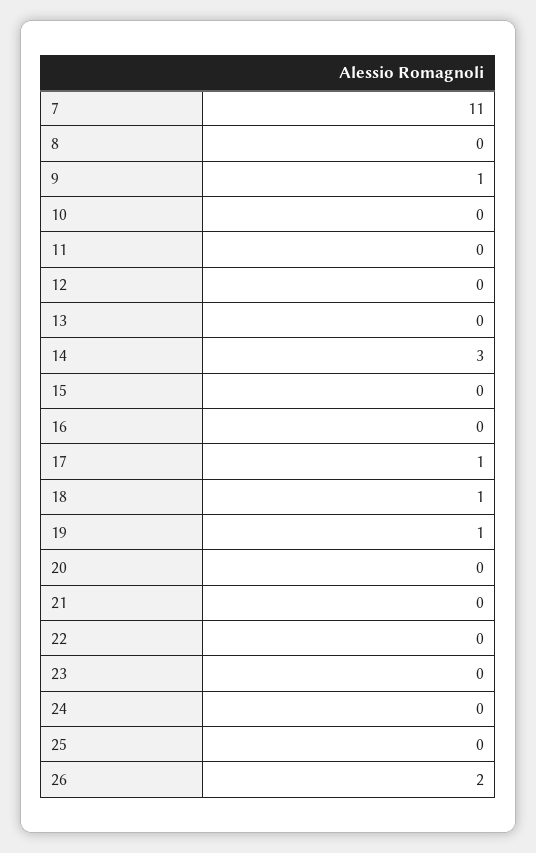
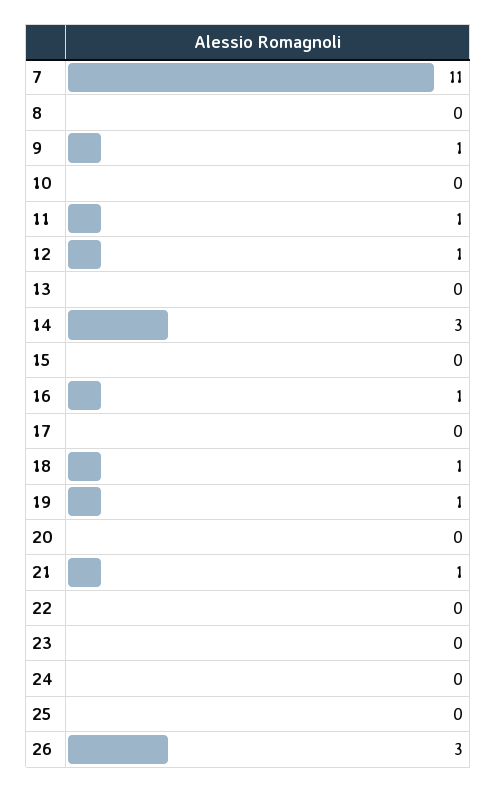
  {
    "7": 11,
    "8": 0,
    "9": 1,
    "10": 0,
-   "11": 0,
+   "11": 1,
-   "12": 0,
+   "12": 1,
    "13": 0,
    "14": 3,
    "15": 0,
-   "16": 0,
+   "16": 1,
-   "17": 1,
+   "17": 0,
    "18": 1,
    "19": 1,
    "20": 0,
-   "21": 0,
+   "21": 1,
    "22": 0,
    "23": 0,
    "24": 0,
    "25": 0,
-   "26": 2
+   "26": 3
  }

